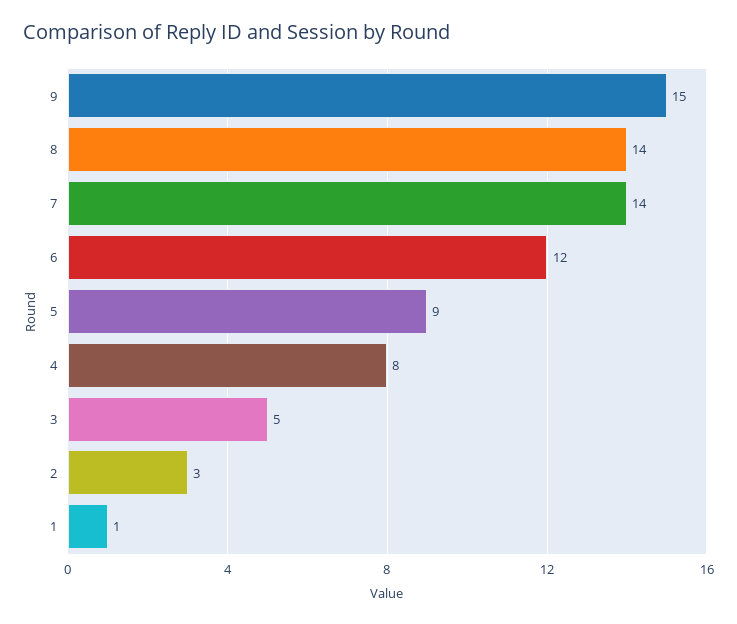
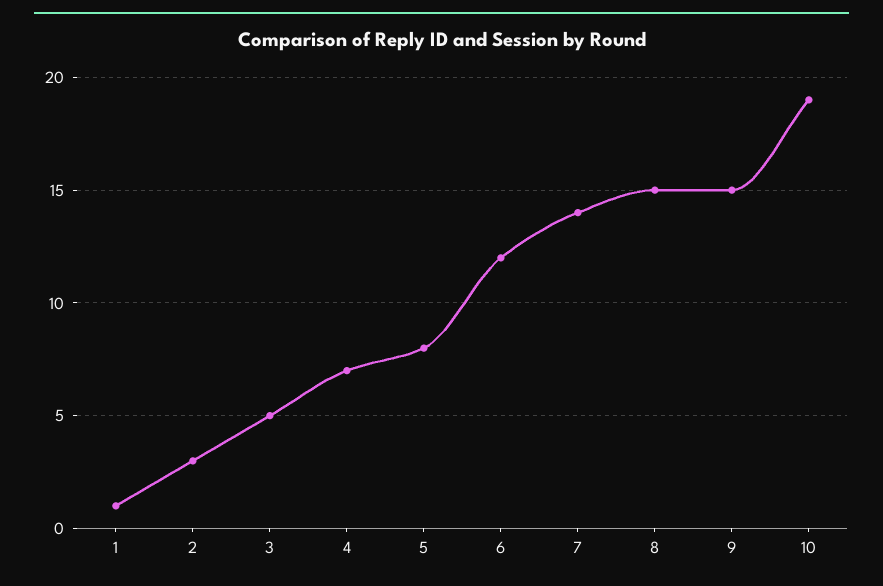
  {
    "9": 15,
-   "8": 14,
+   "8": 15,
    "7": 14,
    "6": 12,
-   "5": 9,
+   "5": 8,
-   "4": 8,
+   "4": 7,
    "3": 5,
    "2": 3,
-   "1": 1
+   "1": 1,
+   "10": 19
  }

